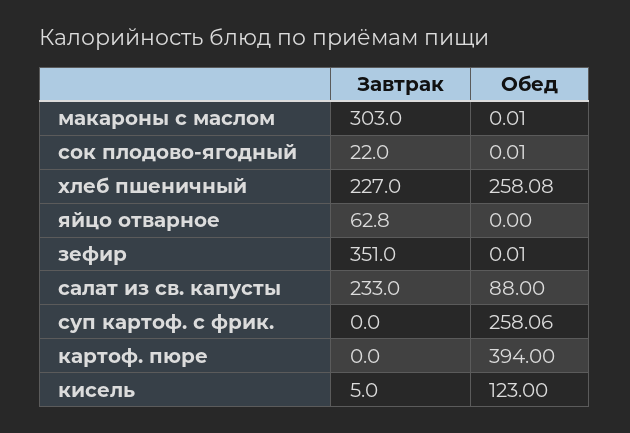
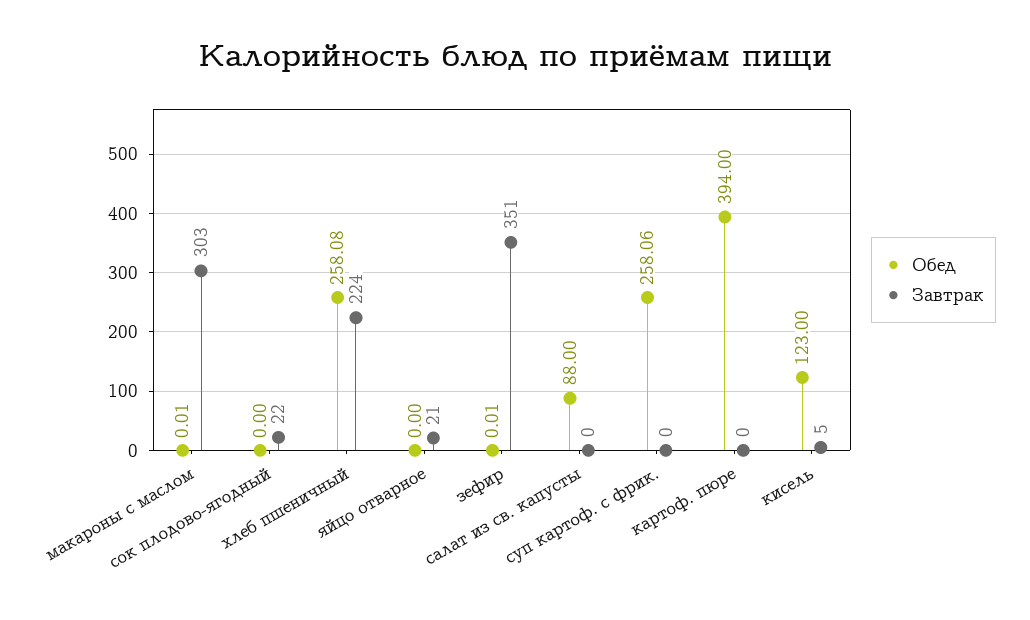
  {
    "Завтрак": {
      "макароны с маслом": 303,
      "сок плодово-ягодный": 22,
-     "хлеб пшеничный": 227,
+     "хлеб пшеничный": 224,
-     "яйцо отварное": 62.8,
+     "яйцо отварное": 21,
      "зефир": 351,
-     "салат из св. капусты": 233,
+     "салат из св. капусты": 0,
      "суп картоф. с фрик.": 0,
      "картоф. пюре": 0,
      "кисель": 5
    },
    "Обед": {
      "макароны с маслом": 0.01,
-     "сок плодово-ягодный": 0.01,
+     "сок плодово-ягодный": 0,
      "хлеб пшеничный": 258.08,
      "яйцо отварное": 0,
      "зефир": 0.01,
      "салат из св. капусты": 88,
      "суп картоф. с фрик.": 258.06,
      "картоф. пюре": 394,
      "кисель": 123
    }
  }

